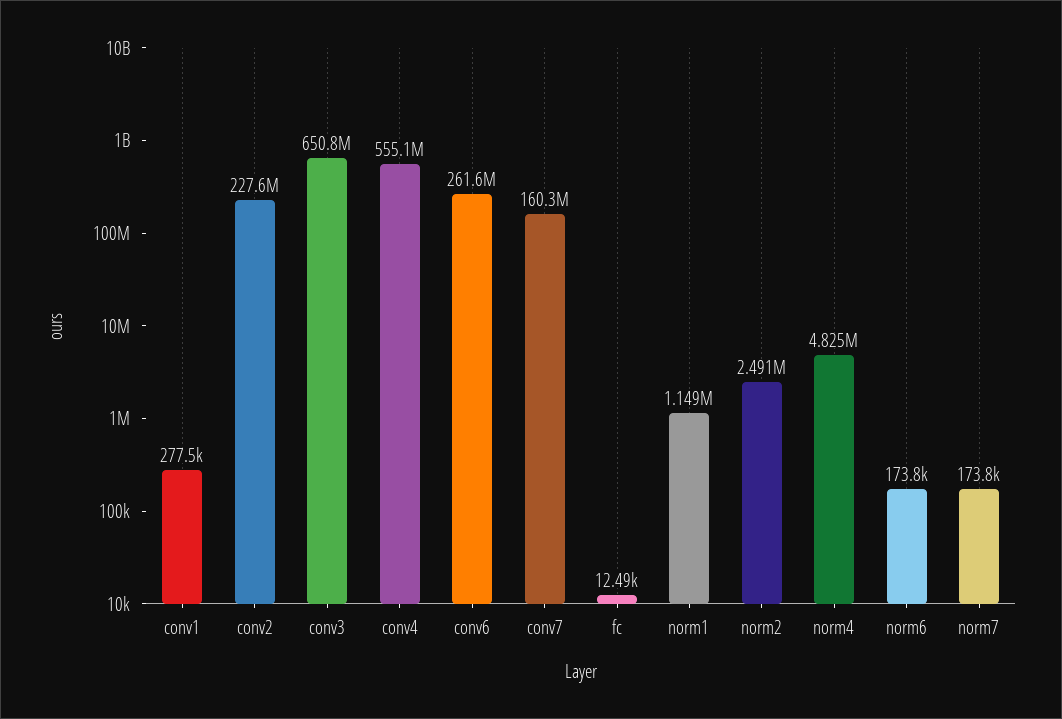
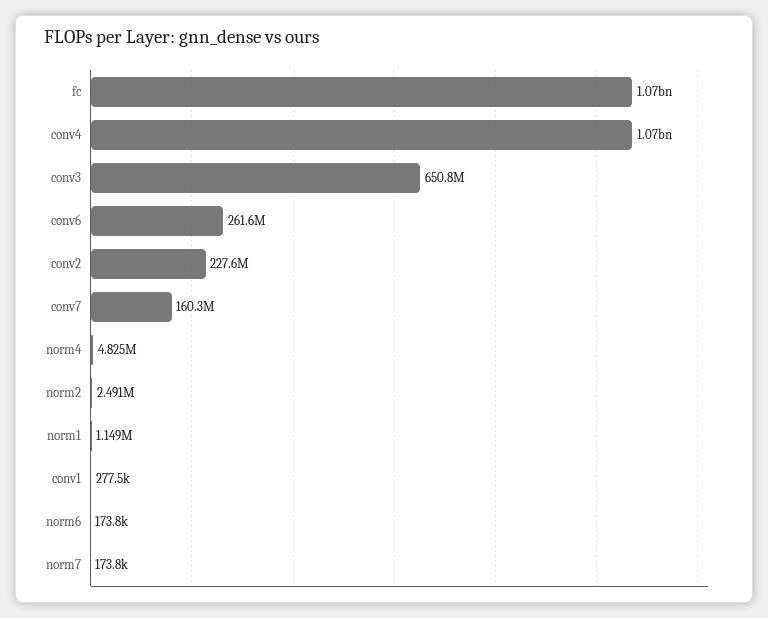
  {
    "conv1": 277500,
    "conv2": 227600000,
    "conv3": 650800000,
-   "conv4": 555100000,
+   "conv4": 1070000000,
    "conv6": 261600000,
    "conv7": 160300000,
-   "fc": 12490,
+   "fc": 1070000000,
    "norm1": 1149000,
    "norm2": 2491000,
    "norm4": 4825000,
    "norm6": 173800,
    "norm7": 173800
  }

